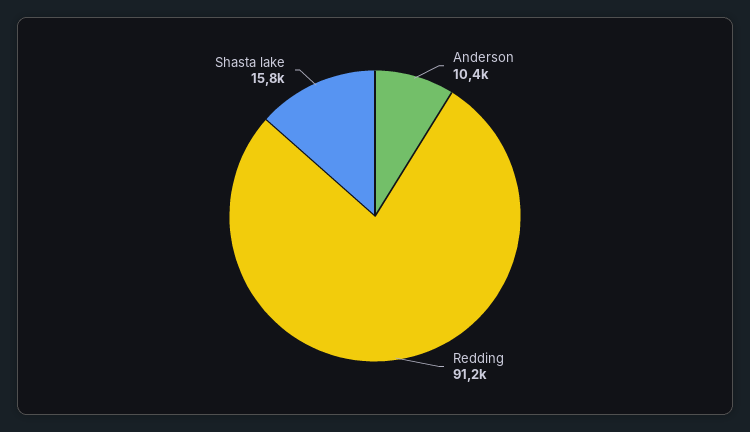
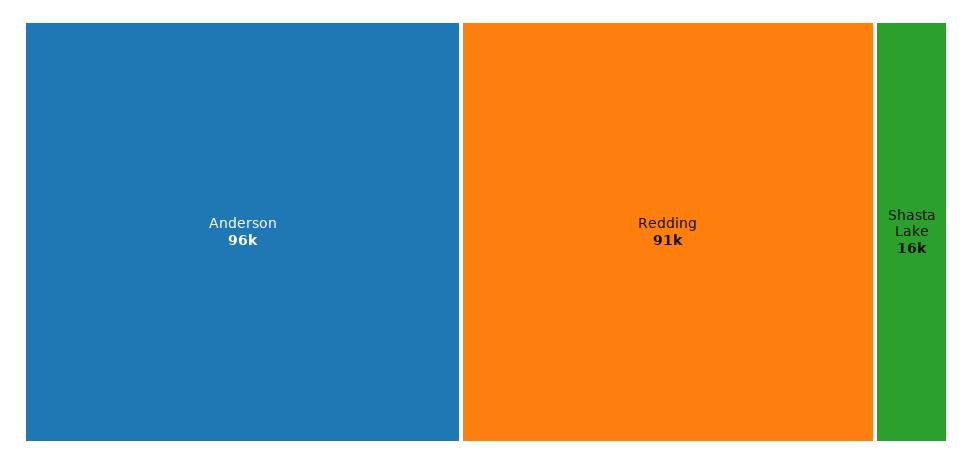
  {
-   "Anderson": 10400,
+   "Anderson": 96000,
    "Redding": 91200,
    "Shasta lake": 15800
  }

